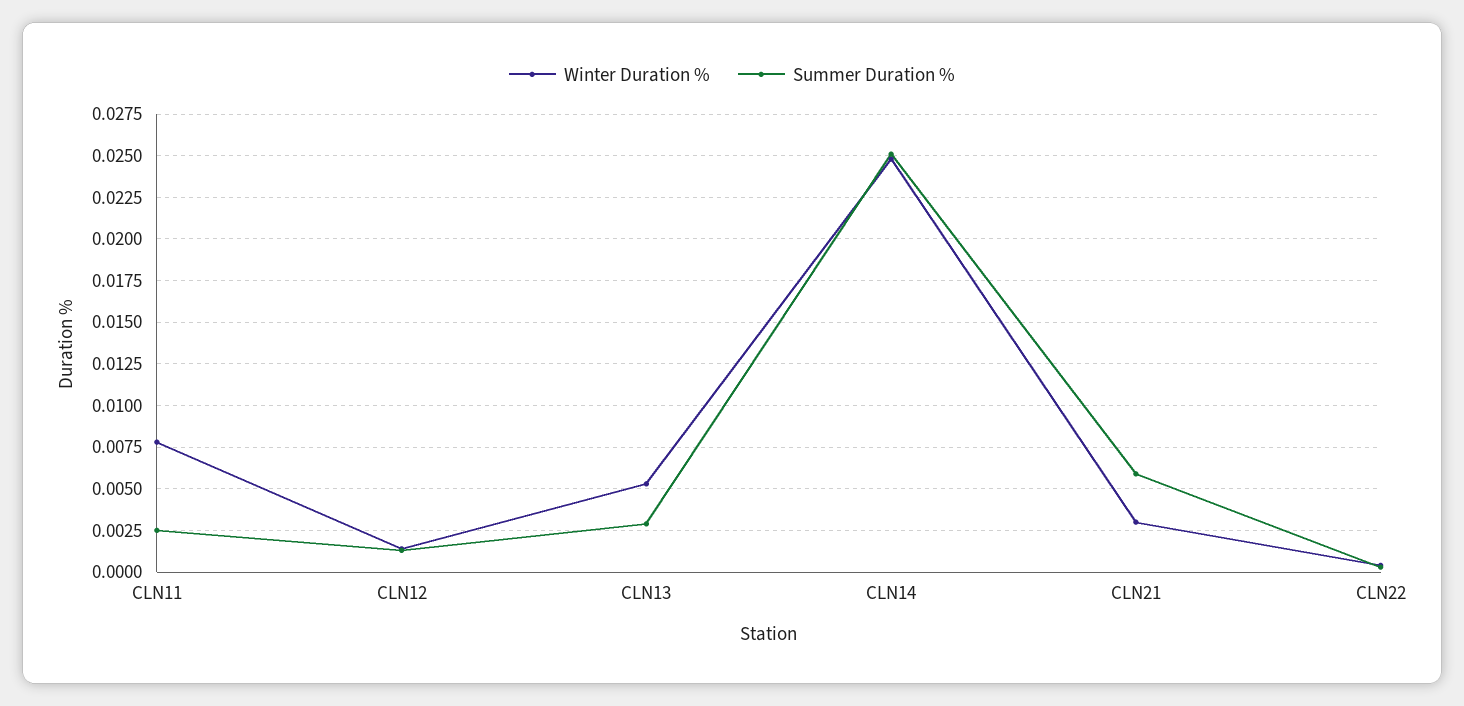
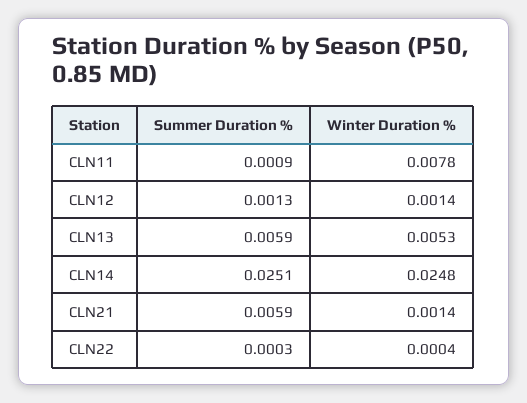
  {
    "Winter Duration %": {
      "CLN11": 0.0078,
      "CLN12": 0.0014,
      "CLN13": 0.0053,
      "CLN14": 0.0248,
-     "CLN21": 0.003,
+     "CLN21": 0.0014,
      "CLN22": 0.0004
    },
    "Summer Duration %": {
-     "CLN11": 0.0025,
+     "CLN11": 0.0009,
      "CLN12": 0.0013,
-     "CLN13": 0.003,
+     "CLN13": 0.0059,
      "CLN14": 0.0251,
      "CLN21": 0.0059,
      "CLN22": 0.0003
    }
  }

